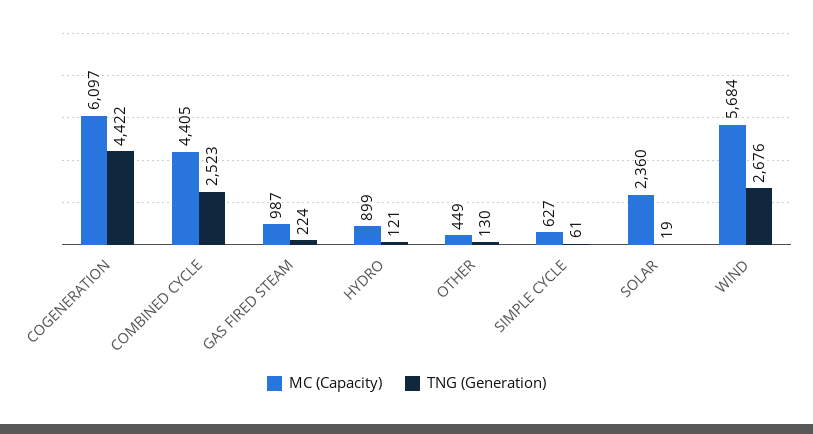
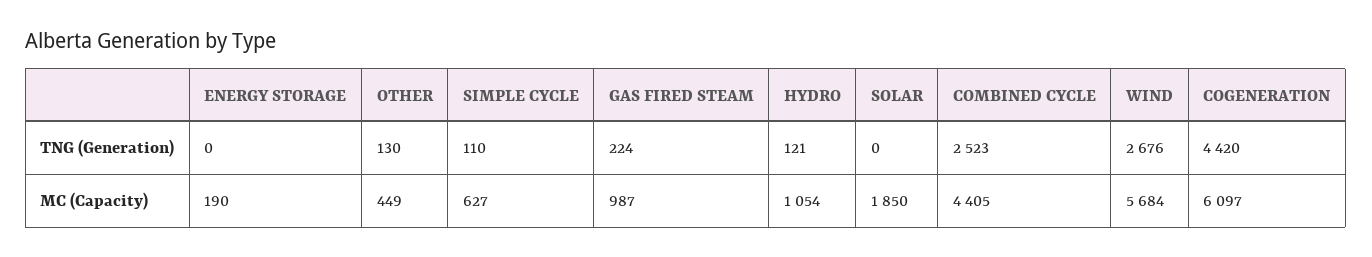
  {
    "MC (Capacity)": {
      "COGENERATION": 6097,
      "COMBINED CYCLE": 4405,
      "GAS FIRED STEAM": 987,
-     "HYDRO": 899,
+     "HYDRO": 1054,
      "OTHER": 449,
      "SIMPLE CYCLE": 627,
-     "SOLAR": 2360,
+     "SOLAR": 1850,
-     "WIND": 5684
+     "WIND": 5684,
+     "ENERGY STORAGE": 190
    },
    "TNG (Generation)": {
-     "COGENERATION": 4422,
+     "COGENERATION": 4420,
      "COMBINED CYCLE": 2523,
      "GAS FIRED STEAM": 224,
      "HYDRO": 121,
      "OTHER": 130,
-     "SIMPLE CYCLE": 61,
+     "SIMPLE CYCLE": 110,
-     "SOLAR": 19,
+     "SOLAR": 0,
-     "WIND": 2676
+     "WIND": 2676,
+     "ENERGY STORAGE": 0
    }
  }

